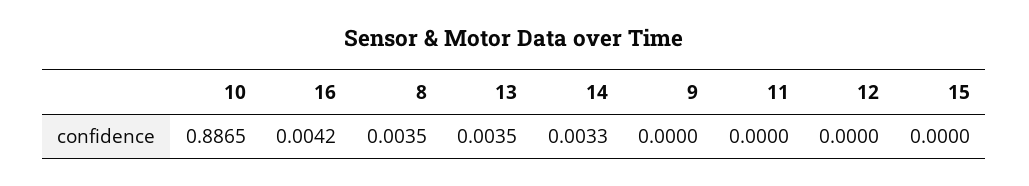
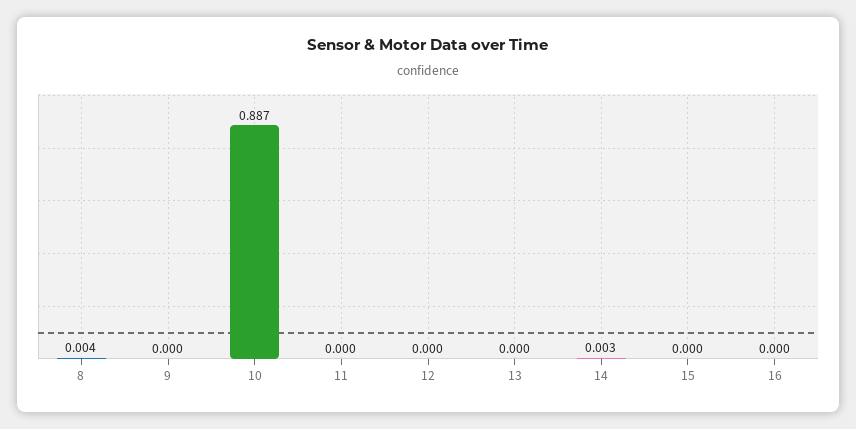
  {
    "10": 0.8865,
-   "16": 0.0042,
+   "16": 0,
    "8": 0.0035,
-   "13": 0.0035,
+   "13": 0,
    "14": 0.0033,
    "9": 0,
    "11": 0,
    "12": 0,
    "15": 0
  }

